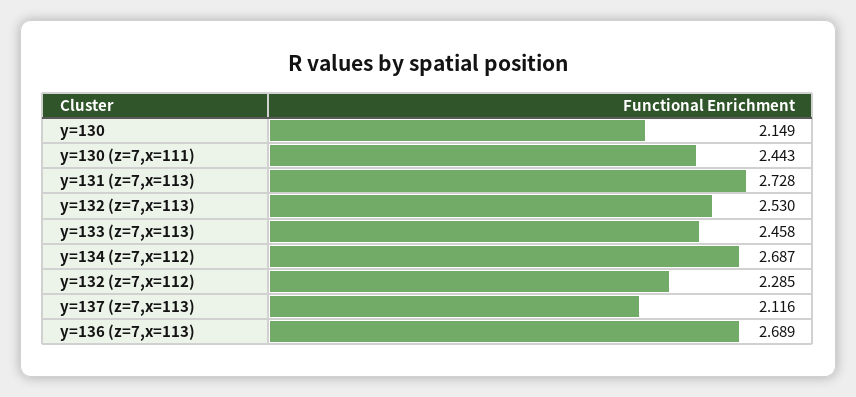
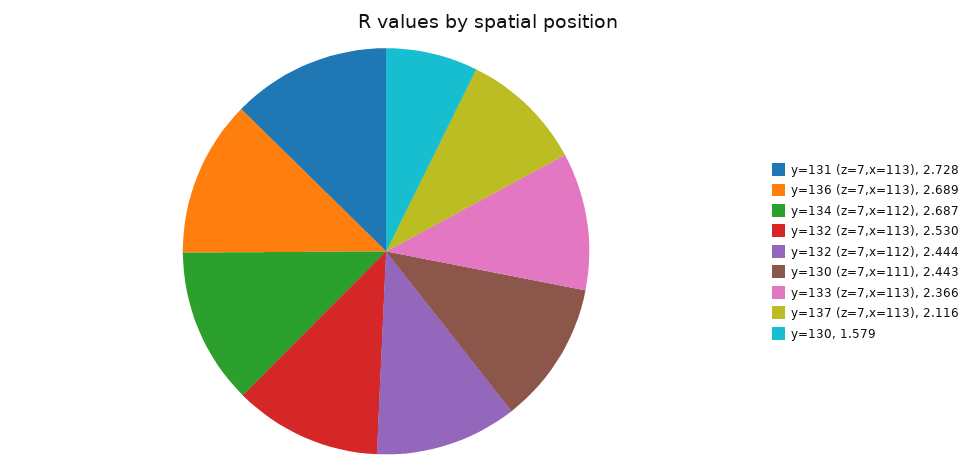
  {
-   "y=130": 2.149,
+   "y=130": 1.579,
    "y=130 (z=7,x=111)": 2.443,
    "y=131 (z=7,x=113)": 2.728,
    "y=132 (z=7,x=113)": 2.53,
-   "y=133 (z=7,x=113)": 2.458,
+   "y=133 (z=7,x=113)": 2.366,
    "y=134 (z=7,x=112)": 2.687,
-   "y=132 (z=7,x=112)": 2.285,
+   "y=132 (z=7,x=112)": 2.444,
    "y=137 (z=7,x=113)": 2.116,
    "y=136 (z=7,x=113)": 2.689
  }

